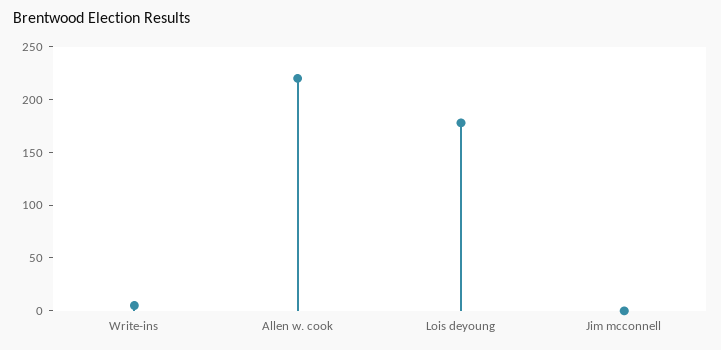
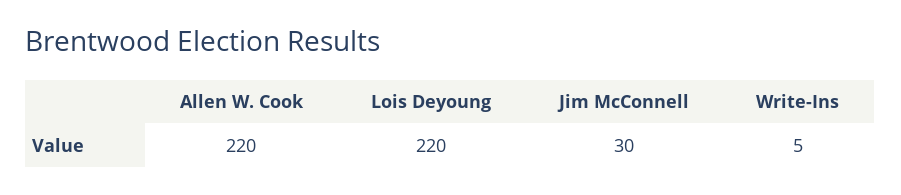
  {
    "Write-ins": 5,
    "Allen w. cook": 220,
-   "Lois deyoung": 180,
+   "Lois deyoung": 220,
-   "Jim mcconnell": 0
+   "Jim mcconnell": 30
  }

